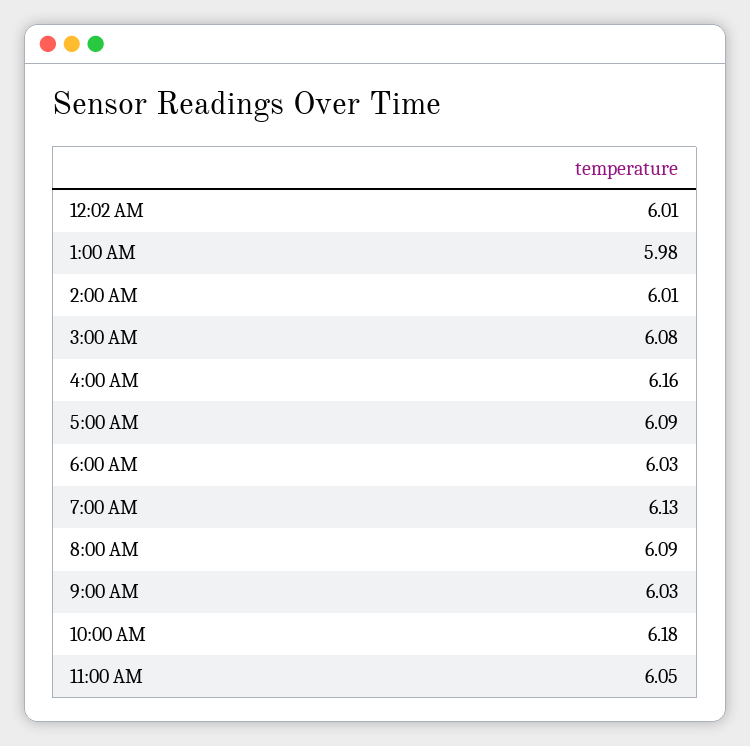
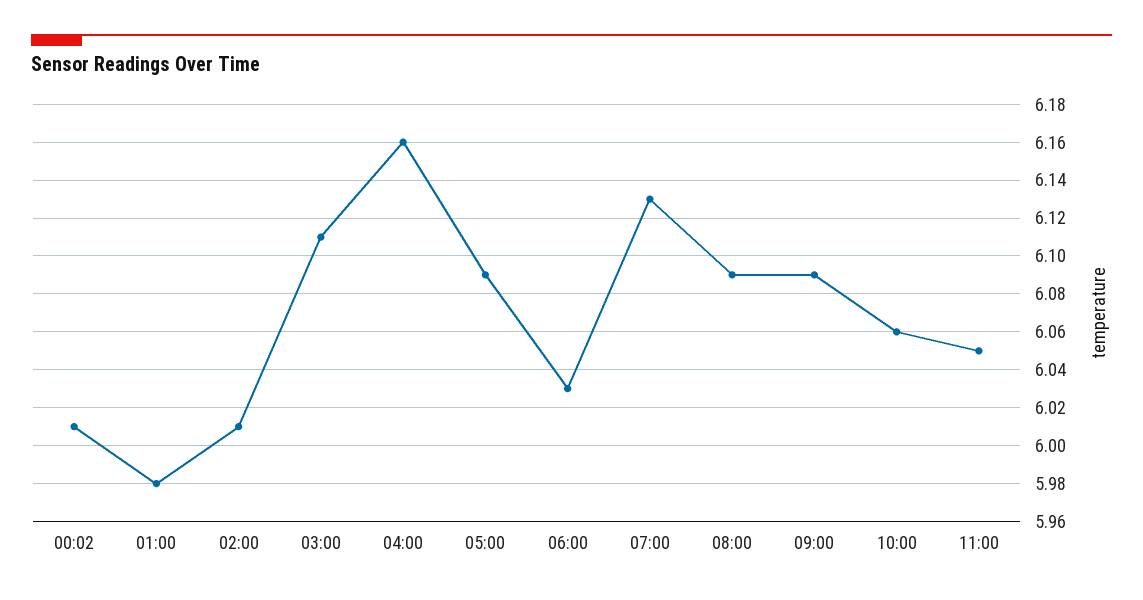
  {
    "12:02 AM": 6.01,
    "1:00 AM": 5.98,
    "2:00 AM": 6.01,
-   "3:00 AM": 6.08,
+   "3:00 AM": 6.11,
    "4:00 AM": 6.16,
    "5:00 AM": 6.09,
    "6:00 AM": 6.03,
    "7:00 AM": 6.13,
    "8:00 AM": 6.09,
-   "9:00 AM": 6.03,
+   "9:00 AM": 6.09,
-   "10:00 AM": 6.18,
+   "10:00 AM": 6.06,
    "11:00 AM": 6.05
  }

